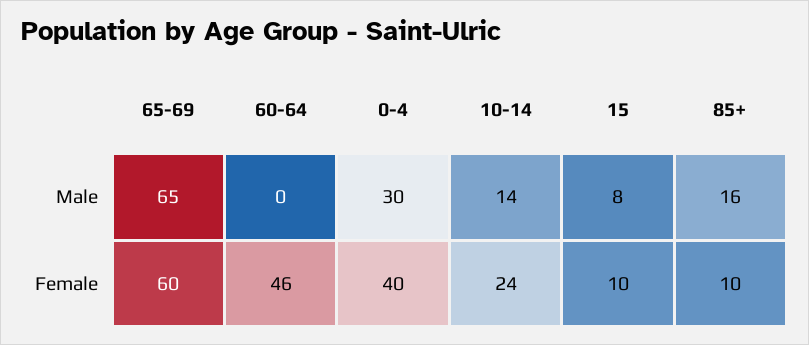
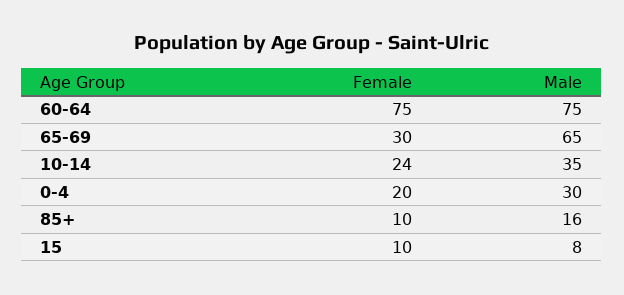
  {
    "65-69": {
      "Male": 65,
-     "Female": 60
+     "Female": 30
    },
    "60-64": {
-     "Male": 0,
+     "Male": 75,
-     "Female": 46
+     "Female": 75
    },
    "0-4": {
      "Male": 30,
-     "Female": 40
+     "Female": 20
    },
    "10-14": {
-     "Male": 14,
+     "Male": 35,
      "Female": 24
    },
    "15": {
      "Male": 8,
      "Female": 10
    },
    "85+": {
      "Male": 16,
      "Female": 10
    }
  }

